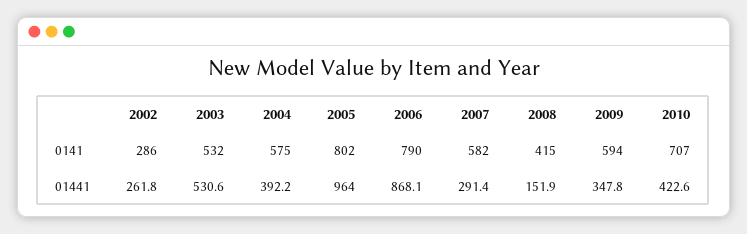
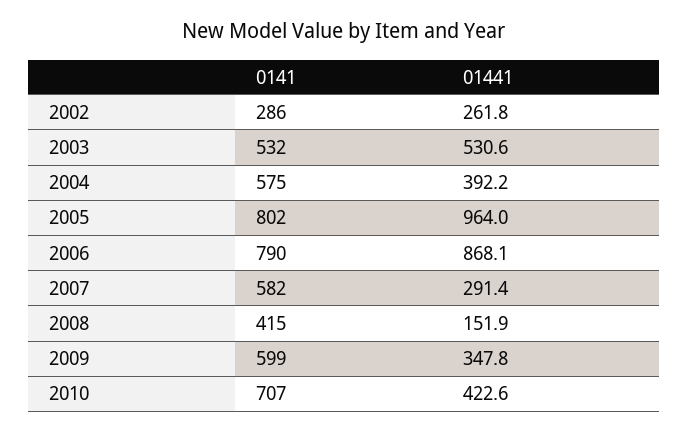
  {
    "2002": {
      "0141": 286,
      "01441": 261.8
    },
    "2003": {
      "0141": 532,
      "01441": 530.6
    },
    "2004": {
      "0141": 575,
      "01441": 392.2
    },
    "2005": {
      "0141": 802,
      "01441": 964
    },
    "2006": {
      "0141": 790,
      "01441": 868.1
    },
    "2007": {
      "0141": 582,
      "01441": 291.4
    },
    "2008": {
      "0141": 415,
      "01441": 151.9
    },
    "2009": {
-     "0141": 594,
+     "0141": 599,
      "01441": 347.8
    },
    "2010": {
      "0141": 707,
      "01441": 422.6
    }
  }

